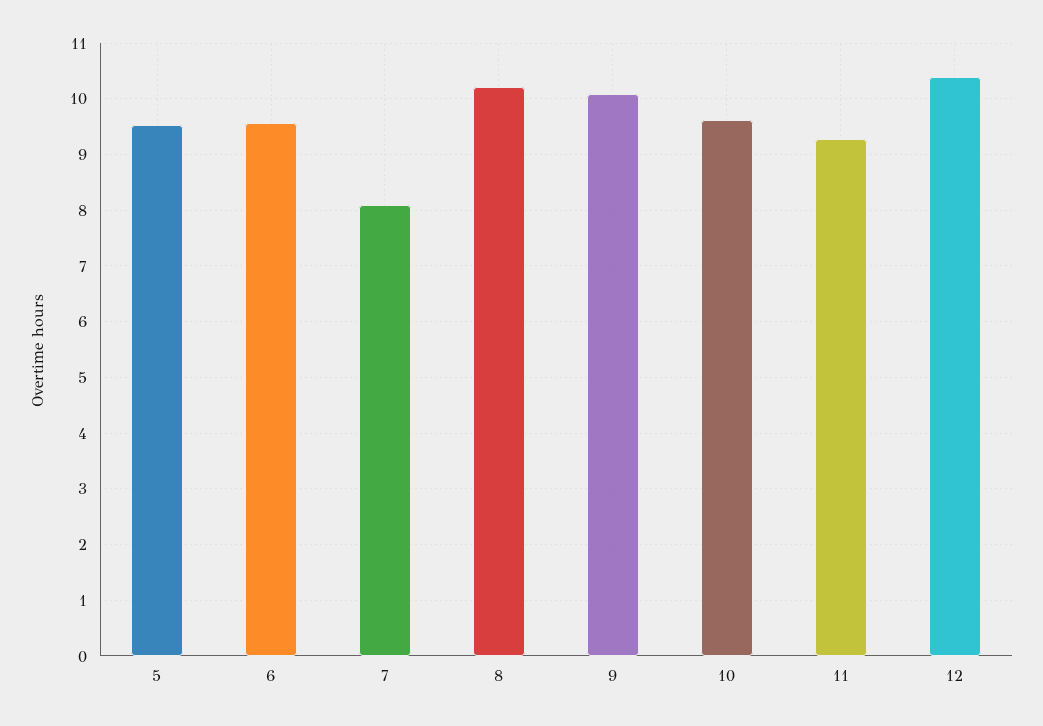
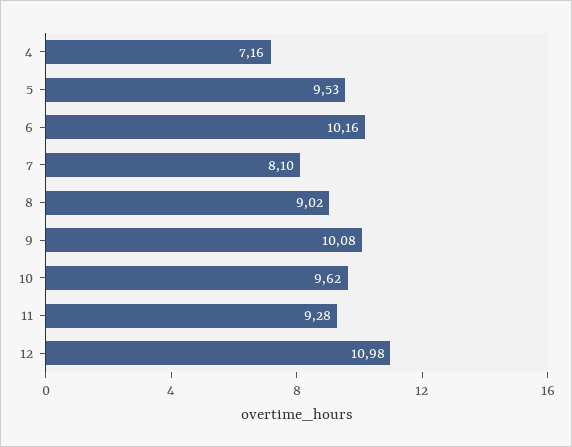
  {
    "5": 9.53,
-   "6": 9.6,
+   "6": 10.16,
    "7": 8.1,
-   "8": 10.2,
+   "8": 9.02,
    "9": 10.08,
    "10": 9.62,
    "11": 9.28,
-   "12": 10.4
+   "12": 10.98,
+   "4": 7.16
  }

